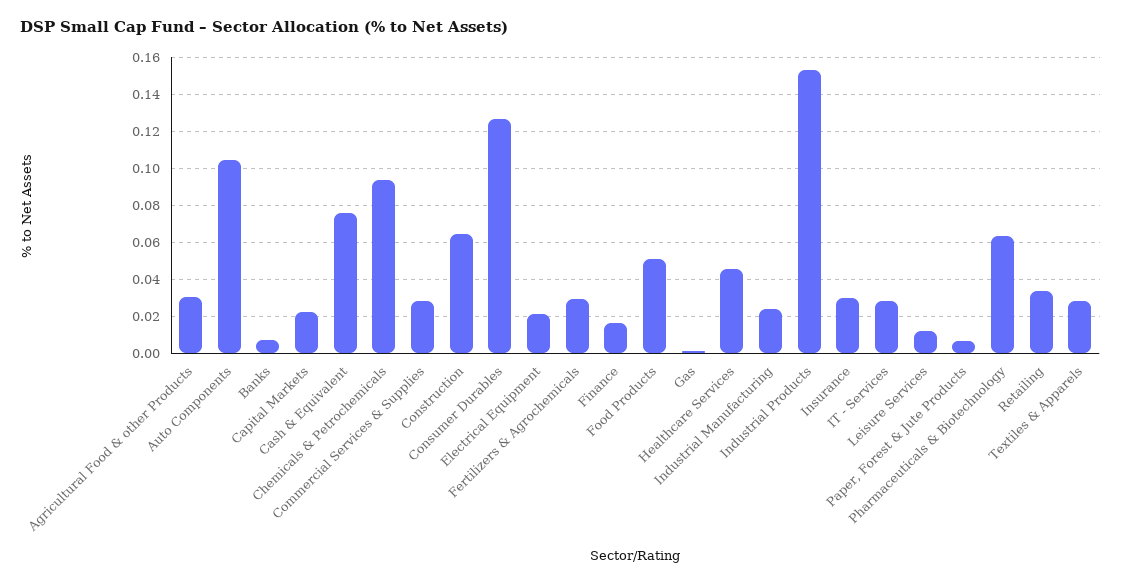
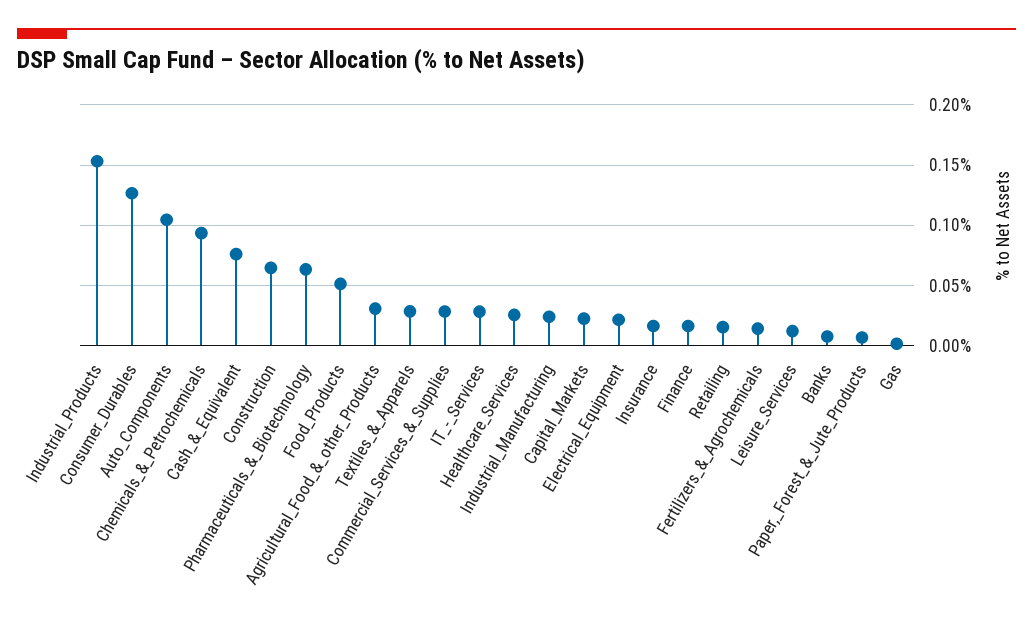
  {
    "Agricultural Food & other Products": 0.03,
    "Auto Components": 0.105,
    "Banks": 0.01,
    "Capital Markets": 0.02,
    "Cash & Equivalent": 0.075,
    "Chemicals & Petrochemicals": 0.095,
    "Commercial Services & Supplies": 0.03,
    "Construction": 0.065,
    "Consumer Durables": 0.125,
    "Electrical Equipment": 0.02,
-   "Fertilizers & Agrochemicals": 0.03,
+   "Fertilizers & Agrochemicals": 0.015,
    "Finance": 0.015,
    "Food Products": 0.05,
    "Gas": 0,
-   "Healthcare Services": 0.045,
+   "Healthcare Services": 0.025,
    "Industrial Manufacturing": 0.025,
    "Industrial Products": 0.155,
-   "Insurance": 0.03,
+   "Insurance": 0.015,
    "IT - Services": 0.03,
    "Leisure Services": 0.01,
    "Paper, Forest & Jute Products": 0.005,
    "Pharmaceuticals & Biotechnology": 0.065,
-   "Retailing": 0.035,
+   "Retailing": 0.015,
    "Textiles & Apparels": 0.03
  }

